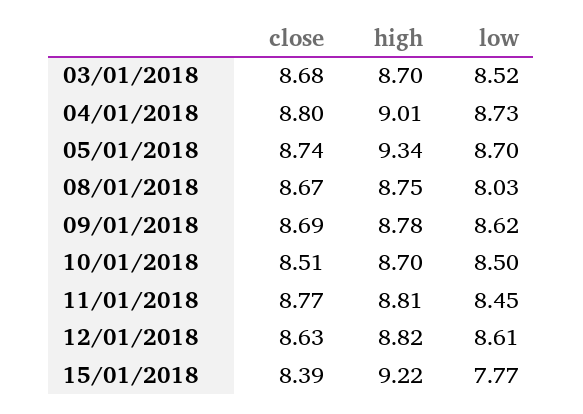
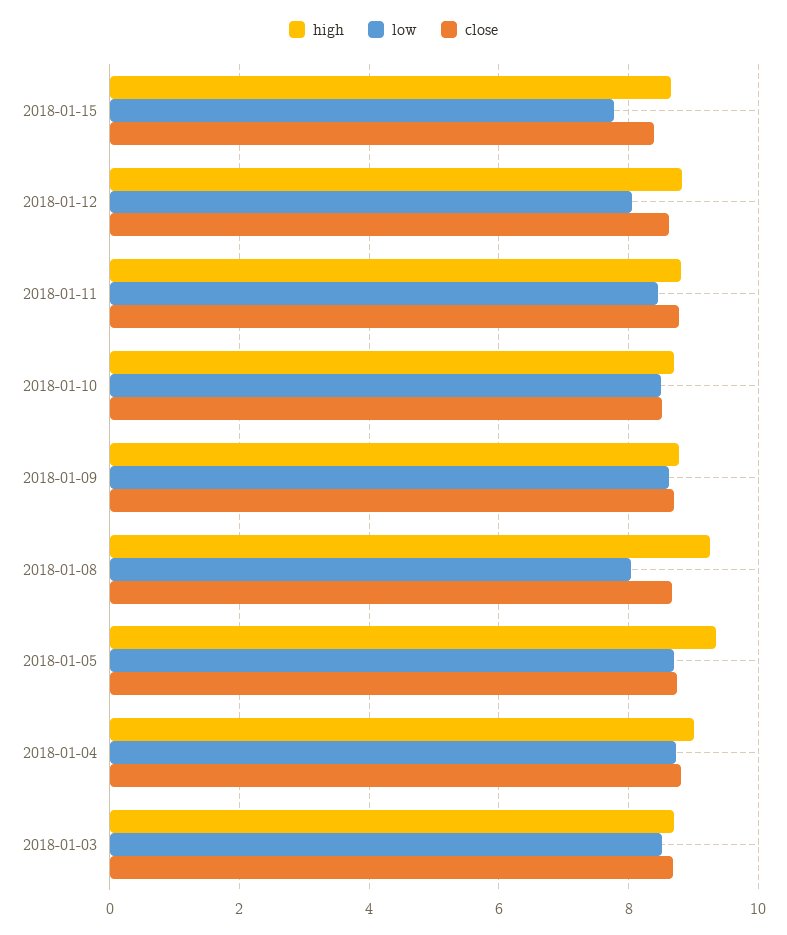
  {
    "close": {
      "03/01/2018": 8.68,
      "04/01/2018": 8.8,
      "05/01/2018": 8.74,
      "08/01/2018": 8.67,
      "09/01/2018": 8.69,
      "10/01/2018": 8.51,
      "11/01/2018": 8.77,
      "12/01/2018": 8.63,
      "15/01/2018": 8.39
    },
    "high": {
      "03/01/2018": 8.7,
      "04/01/2018": 9.01,
      "05/01/2018": 9.34,
-     "08/01/2018": 8.75,
+     "08/01/2018": 9.2,
      "09/01/2018": 8.78,
      "10/01/2018": 8.7,
      "11/01/2018": 8.81,
      "12/01/2018": 8.82,
-     "15/01/2018": 9.22
+     "15/01/2018": 8.6
    },
    "low": {
      "03/01/2018": 8.52,
      "04/01/2018": 8.73,
      "05/01/2018": 8.7,
      "08/01/2018": 8.03,
      "09/01/2018": 8.62,
      "10/01/2018": 8.5,
      "11/01/2018": 8.45,
-     "12/01/2018": 8.61,
+     "12/01/2018": 8,
      "15/01/2018": 7.77
    }
  }

